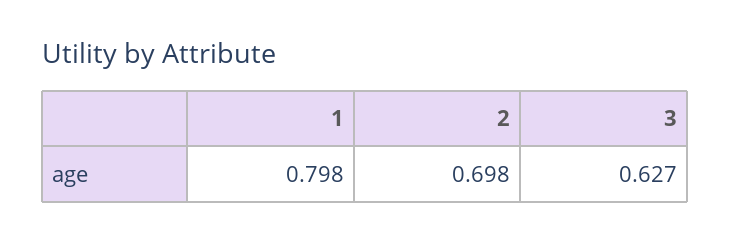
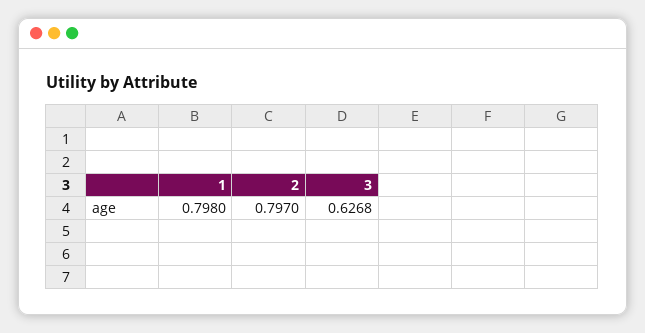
  {
    "1": 0.798,
-   "2": 0.698,
+   "2": 0.797,
    "3": 0.6268
  }

